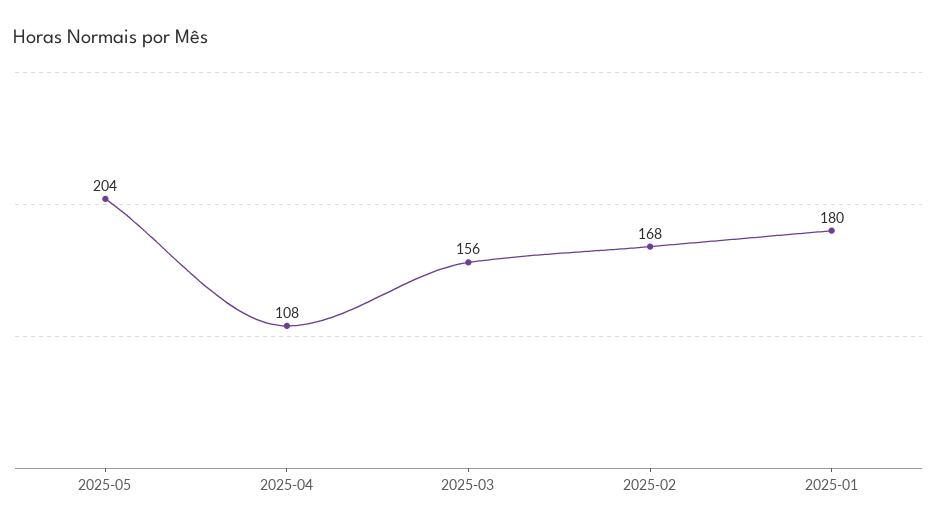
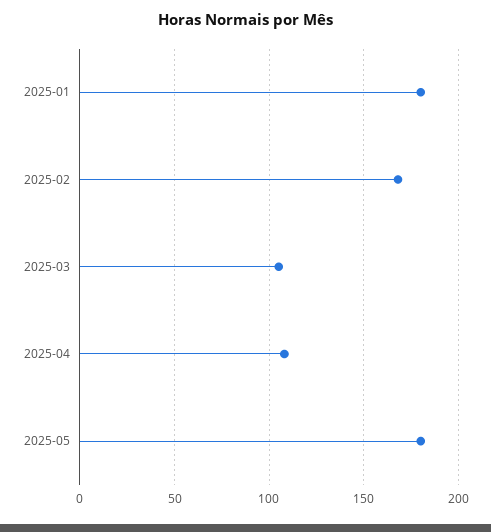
  {
-   "2025-05": 204,
+   "2025-05": 180,
    "2025-04": 108,
-   "2025-03": 156,
+   "2025-03": 105,
    "2025-02": 168,
    "2025-01": 180
  }

